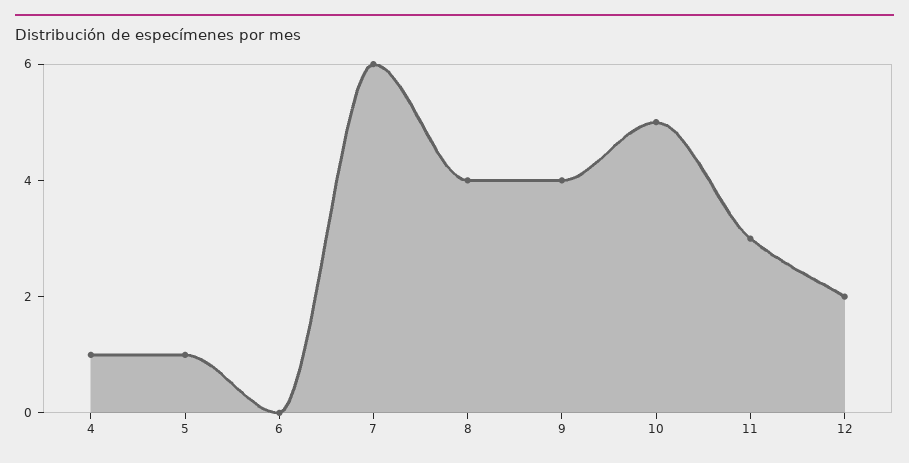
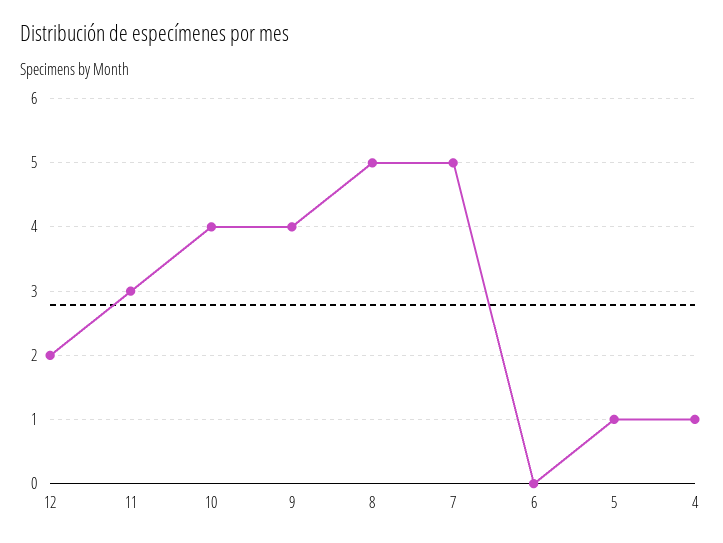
  {
    "4": 1,
    "5": 1,
    "6": 0,
-   "7": 6,
+   "7": 5,
-   "8": 4,
+   "8": 5,
    "9": 4,
-   "10": 5,
+   "10": 4,
    "11": 3,
    "12": 2
  }

